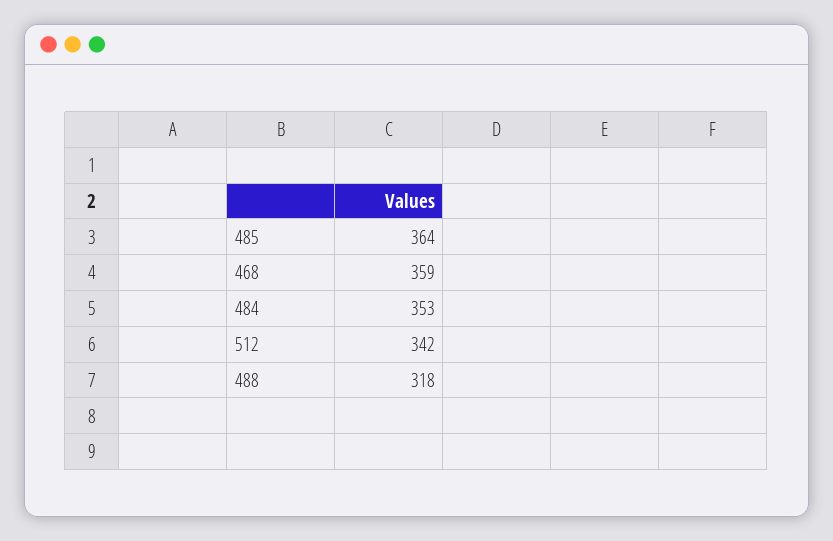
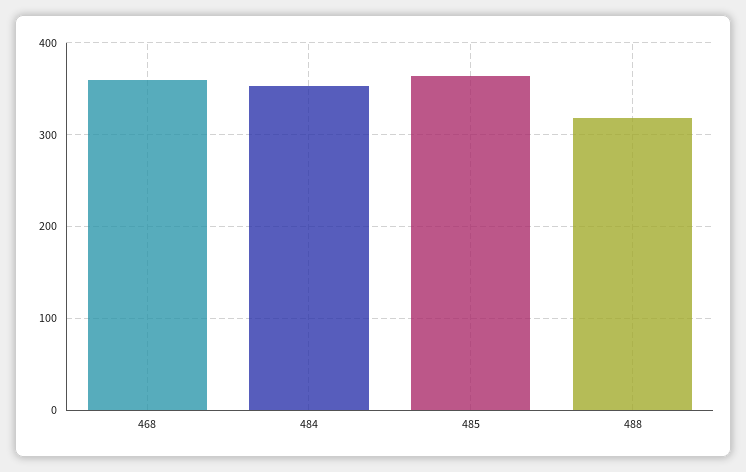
  {
    "485": 364,
    "468": 359,
    "484": 353,
-   "512": 342,
    "488": 318
  }

